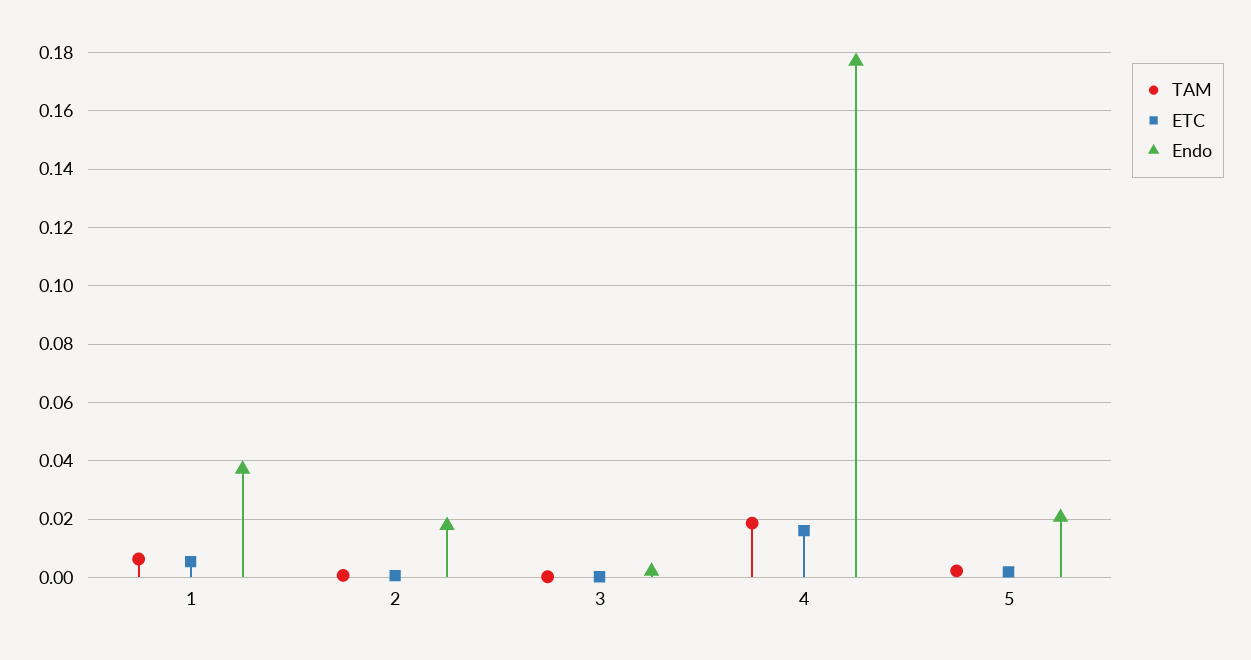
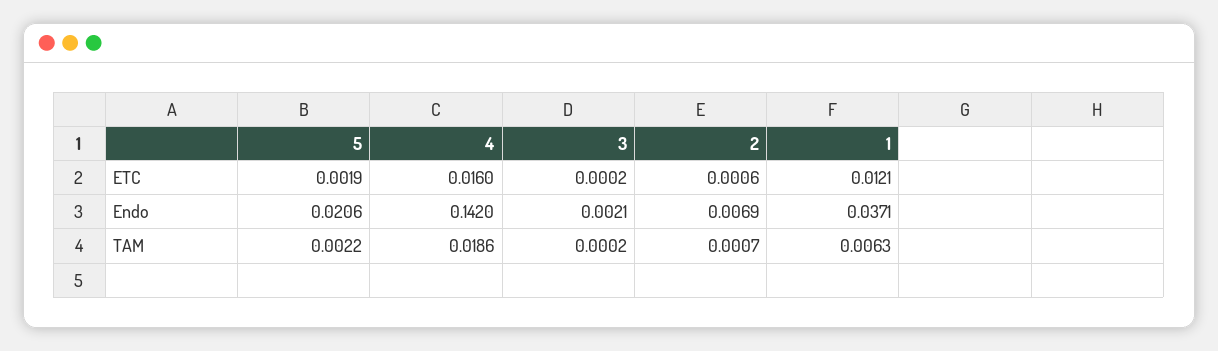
  {
    "TAM": {
      "1": 0.0063,
      "2": 0.0007,
      "3": 0.0002,
      "4": 0.0186,
      "5": 0.0022
    },
    "ETC": {
-     "1": 0.005,
+     "1": 0.0121,
      "2": 0.0006,
      "3": 0.0002,
      "4": 0.016,
      "5": 0.0019
    },
    "Endo": {
      "1": 0.0371,
-     "2": 0.0175,
+     "2": 0.0069,
      "3": 0.0021,
-     "4": 0.1775,
+     "4": 0.142,
      "5": 0.0206
    }
  }

